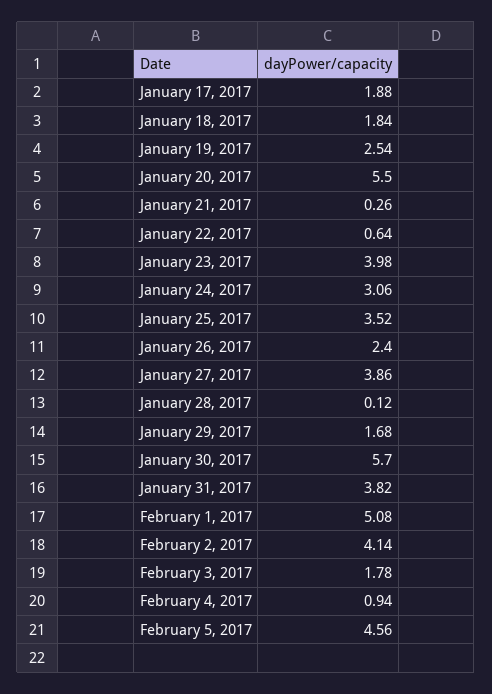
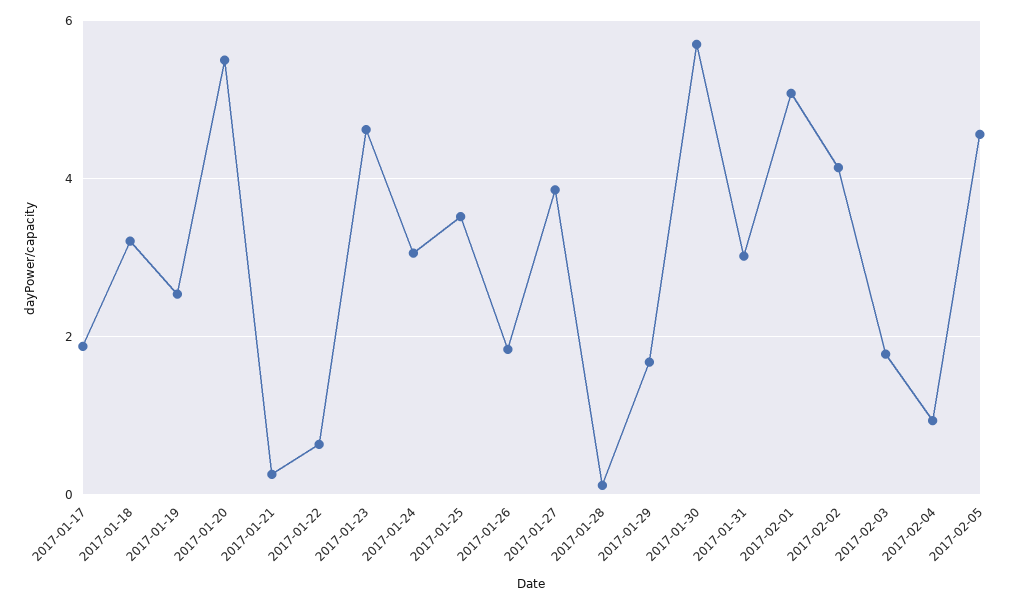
  {
    "January 17, 2017": 1.88,
-   "January 18, 2017": 1.84,
+   "January 18, 2017": 3.2,
    "January 19, 2017": 2.54,
    "January 20, 2017": 5.5,
    "January 21, 2017": 0.26,
    "January 22, 2017": 0.64,
-   "January 23, 2017": 3.98,
+   "January 23, 2017": 4.6,
    "January 24, 2017": 3.06,
    "January 25, 2017": 3.52,
-   "January 26, 2017": 2.4,
+   "January 26, 2017": 1.8,
    "January 27, 2017": 3.86,
    "January 28, 2017": 0.12,
    "January 29, 2017": 1.68,
    "January 30, 2017": 5.7,
-   "January 31, 2017": 3.82,
+   "January 31, 2017": 3,
    "February 1, 2017": 5.08,
    "February 2, 2017": 4.14,
    "February 3, 2017": 1.78,
    "February 4, 2017": 0.94,
    "February 5, 2017": 4.56
  }

